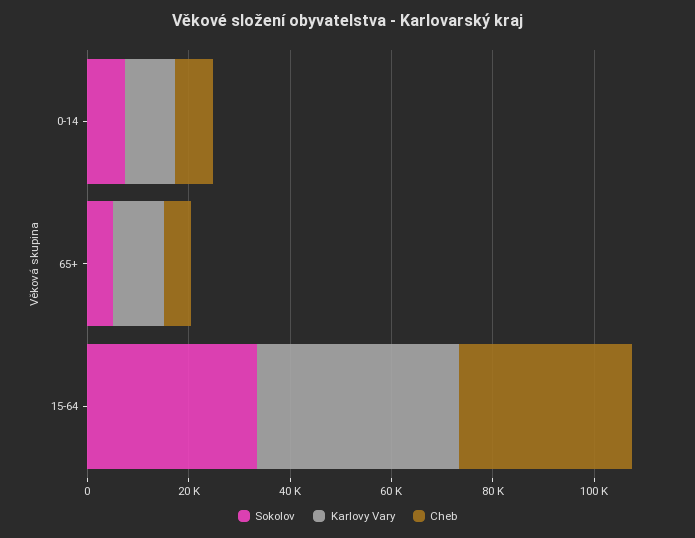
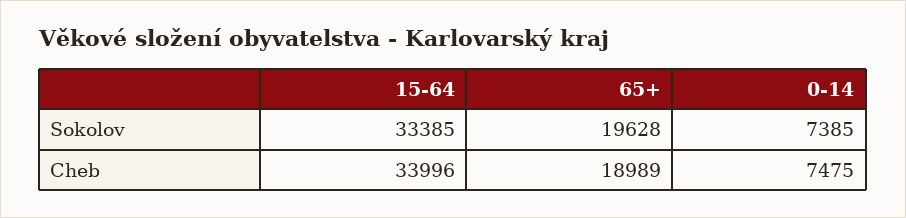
  {
    "Sokolov": {
      "0-14": 7385,
-     "65+": 5000,
+     "65+": 19628,
      "15-64": 33385
    },
-   "Karlovy Vary": {
-     "0-14": 10000,
-     "65+": 10000,
-     "15-64": 40000
-   },
    "Cheb": {
      "0-14": 7475,
-     "65+": 5000,
+     "65+": 18989,
      "15-64": 33996
    }
  }

